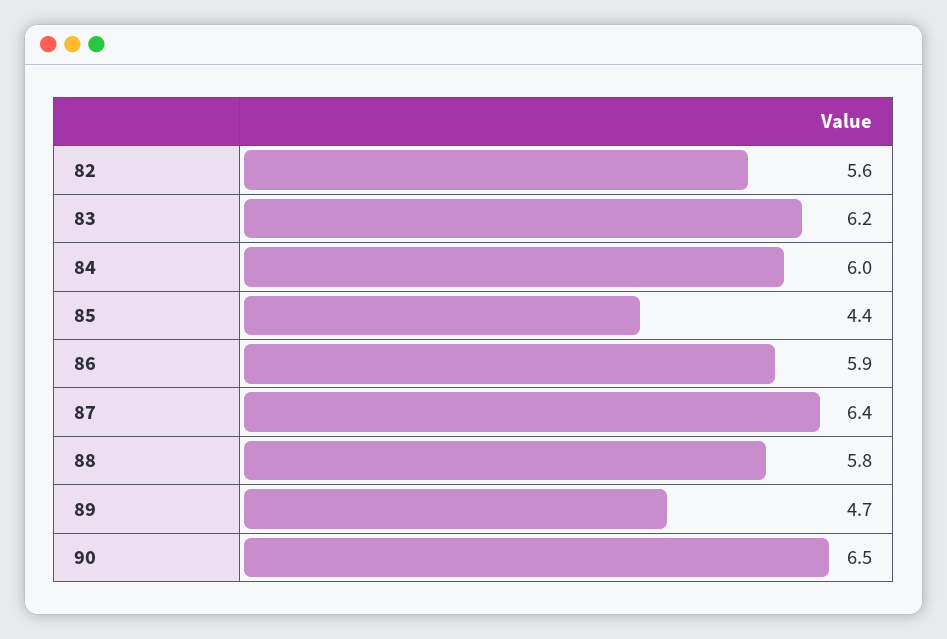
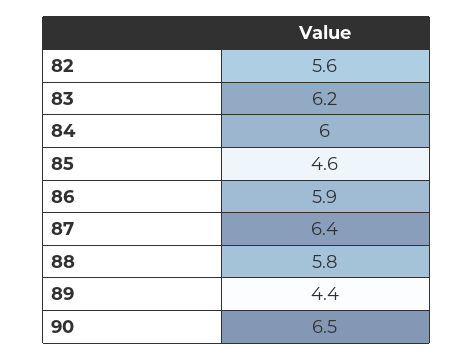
  {
    "82": 5.6,
    "83": 6.2,
    "84": 6,
-   "85": 4.4,
+   "85": 4.6,
    "86": 5.9,
    "87": 6.4,
    "88": 5.8,
-   "89": 4.7,
+   "89": 4.4,
    "90": 6.5
  }

